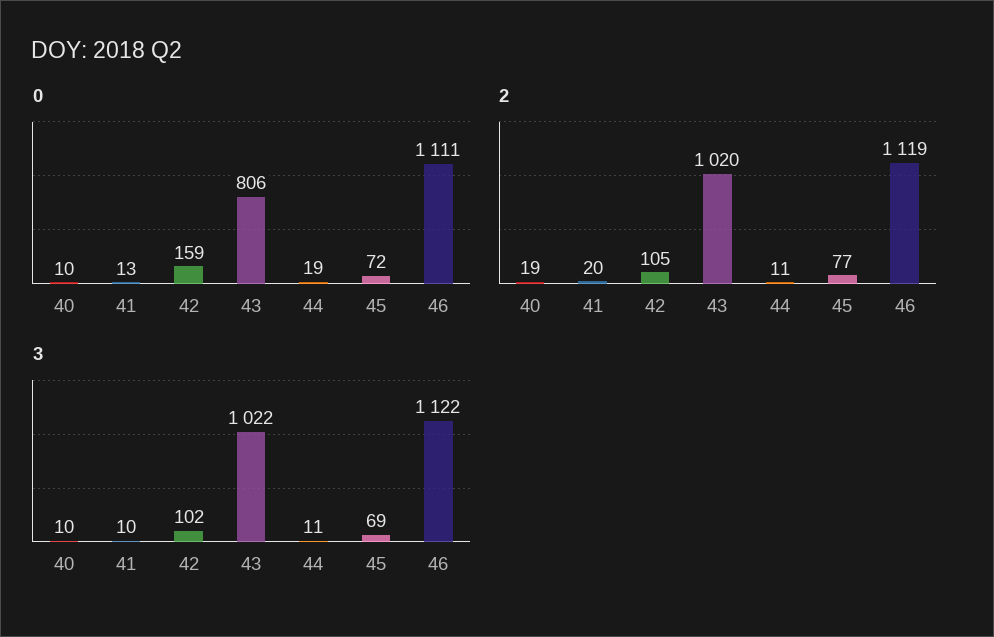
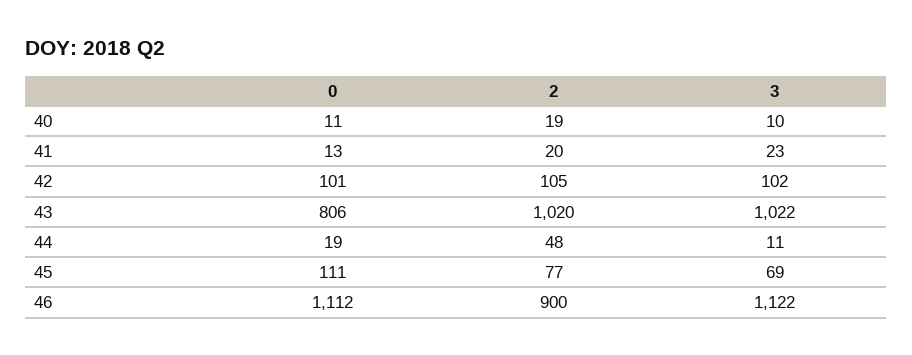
  {
    "0": {
-     "40": 10,
+     "40": 11,
      "41": 13,
-     "42": 159,
+     "42": 101,
      "43": 806,
      "44": 19,
-     "45": 72,
+     "45": 111,
-     "46": 1111
+     "46": 1112
    },
    "2": {
      "40": 19,
      "41": 20,
      "42": 105,
      "43": 1020,
-     "44": 11,
+     "44": 48,
      "45": 77,
-     "46": 1119
+     "46": 900
    },
    "3": {
      "40": 10,
-     "41": 10,
+     "41": 23,
      "42": 102,
      "43": 1022,
      "44": 11,
      "45": 69,
      "46": 1122
    }
  }

